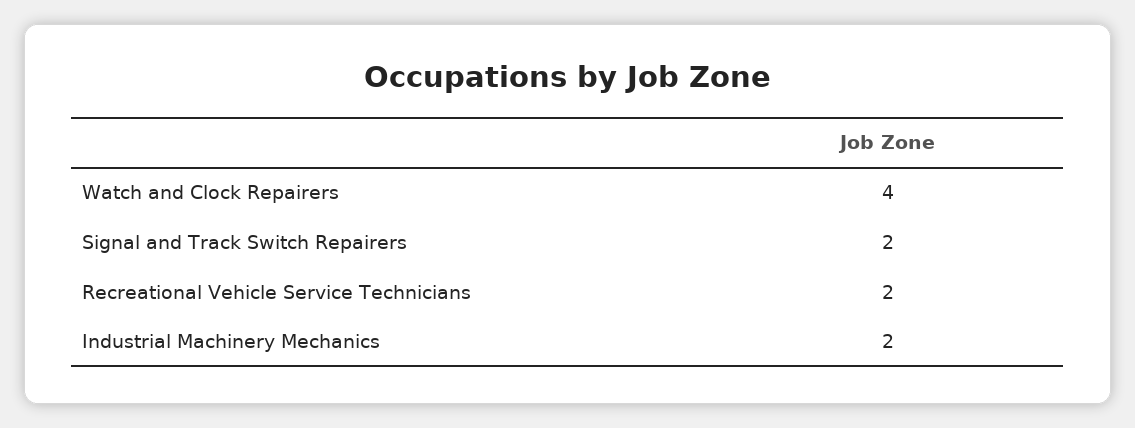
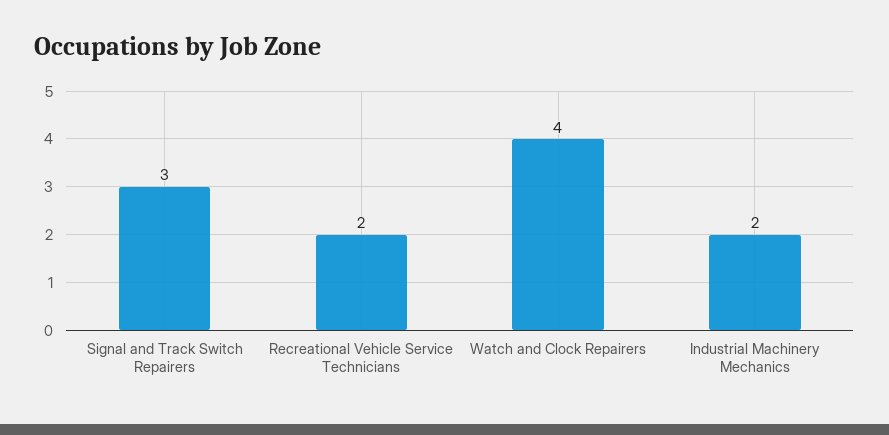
  {
    "Watch and Clock Repairers": 4,
-   "Signal and Track Switch Repairers": 2,
+   "Signal and Track Switch Repairers": 3,
    "Recreational Vehicle Service Technicians": 2,
    "Industrial Machinery Mechanics": 2
  }

